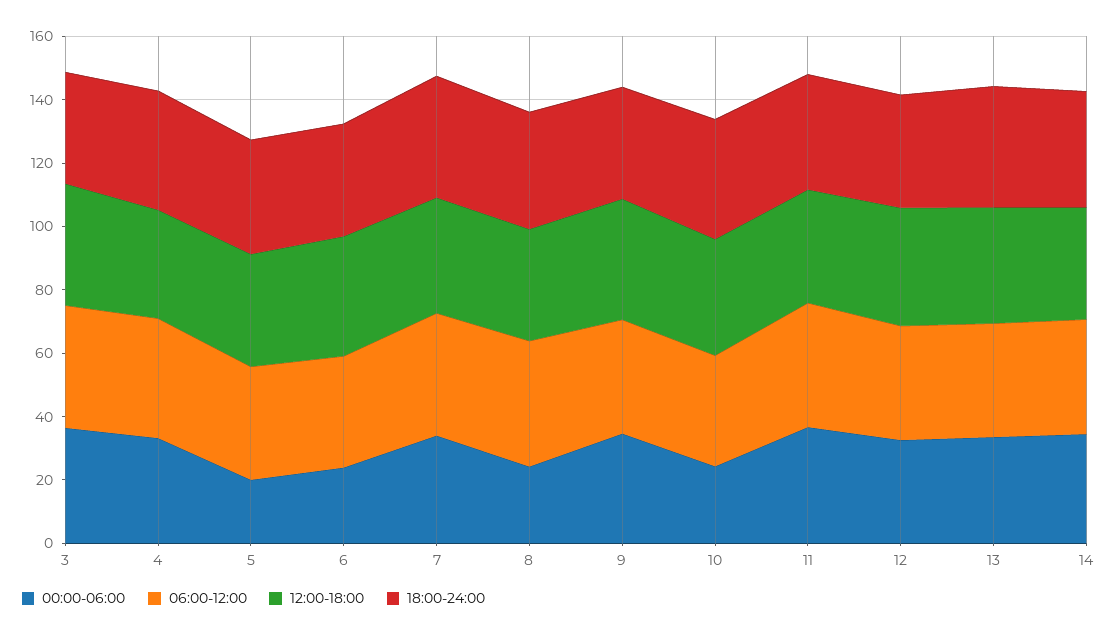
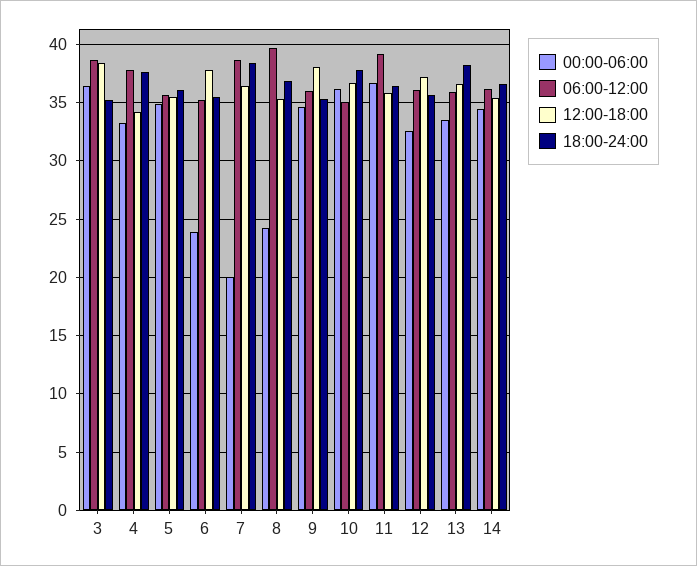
  {
    "00:00-06:00": {
      "3": 36,
      "4": 33,
-     "5": 20,
+     "5": 35,
      "6": 24,
-     "7": 35,
+     "7": 20,
      "8": 24,
      "9": 35,
-     "10": 25,
+     "10": 36,
      "11": 37,
      "12": 33,
      "13": 34,
      "14": 34
    },
    "06:00-12:00": {
      "3": 39,
      "4": 38,
      "5": 36,
      "6": 35,
      "7": 39,
      "8": 40,
      "9": 36,
      "10": 35,
      "11": 39,
      "12": 36,
      "13": 36,
      "14": 36
    },
    "12:00-18:00": {
      "3": 38,
      "4": 34,
      "5": 36,
      "6": 38,
      "7": 36,
      "8": 35,
      "9": 38,
      "10": 37,
      "11": 36,
      "12": 37,
      "13": 37,
      "14": 35
    },
    "18:00-24:00": {
      "3": 35,
      "4": 38,
      "5": 36,
      "6": 36,
      "7": 38,
      "8": 37,
      "9": 35,
      "10": 38,
      "11": 36,
      "12": 36,
      "13": 38,
      "14": 37
    }
  }

